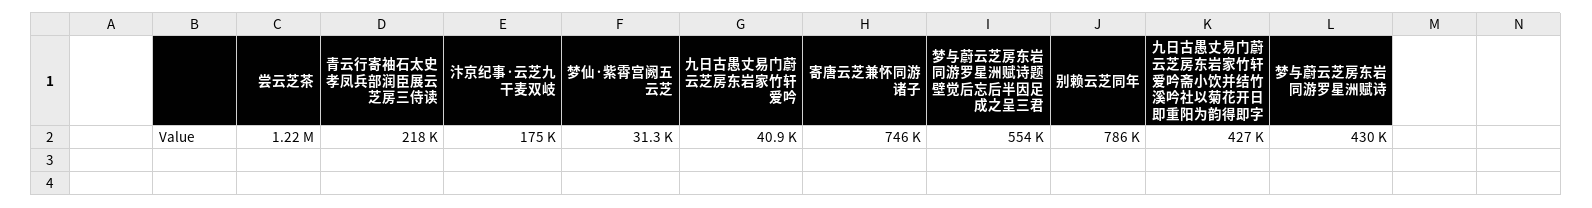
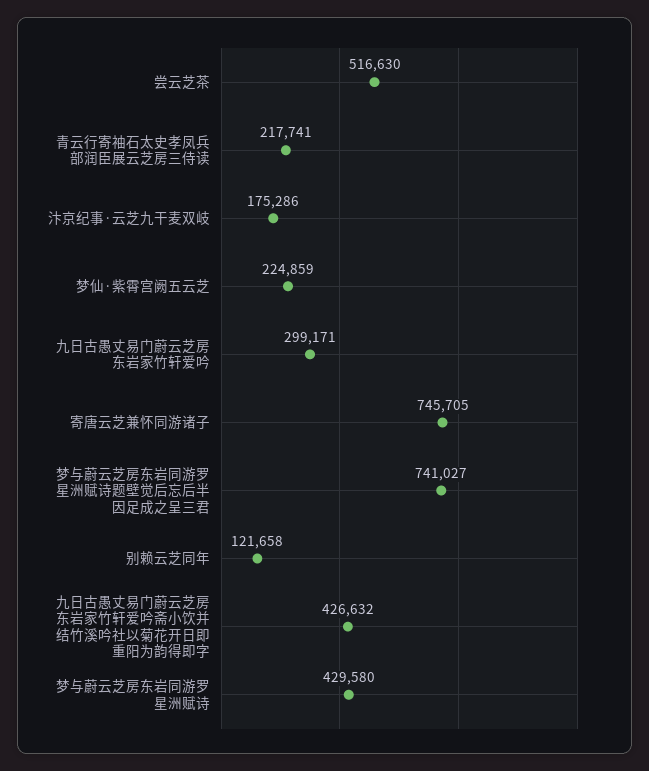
  {
-   "尝云芝茶": 1220000,
+   "尝云芝茶": 516630,
    "青云行寄袖石太史孝凤兵部润臣展云芝房三侍读": 217741,
    "汴京纪事·云芝九干麦双岐": 175286,
-   "梦仙·紫霄宫阙五云芝": 31300,
+   "梦仙·紫霄宫阙五云芝": 224859,
-   "九日古愚丈易门蔚云芝房东岩家竹轩爱吟": 40900,
+   "九日古愚丈易门蔚云芝房东岩家竹轩爱吟": 299171,
    "寄唐云芝兼怀同游诸子": 745705,
-   "梦与蔚云芝房东岩同游罗星洲赋诗题壁觉后忘后半因足成之呈三君": 554000,
+   "梦与蔚云芝房东岩同游罗星洲赋诗题壁觉后忘后半因足成之呈三君": 741027,
-   "别赖云芝同年": 786000,
+   "别赖云芝同年": 121658,
    "九日古愚丈易门蔚云芝房东岩家竹轩爱吟斋小饮并结竹溪吟社以菊花开日即重阳为韵得即字": 426632,
    "梦与蔚云芝房东岩同游罗星洲赋诗": 429580
  }

